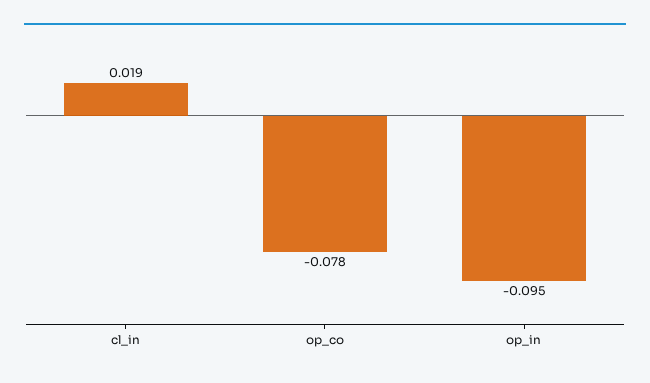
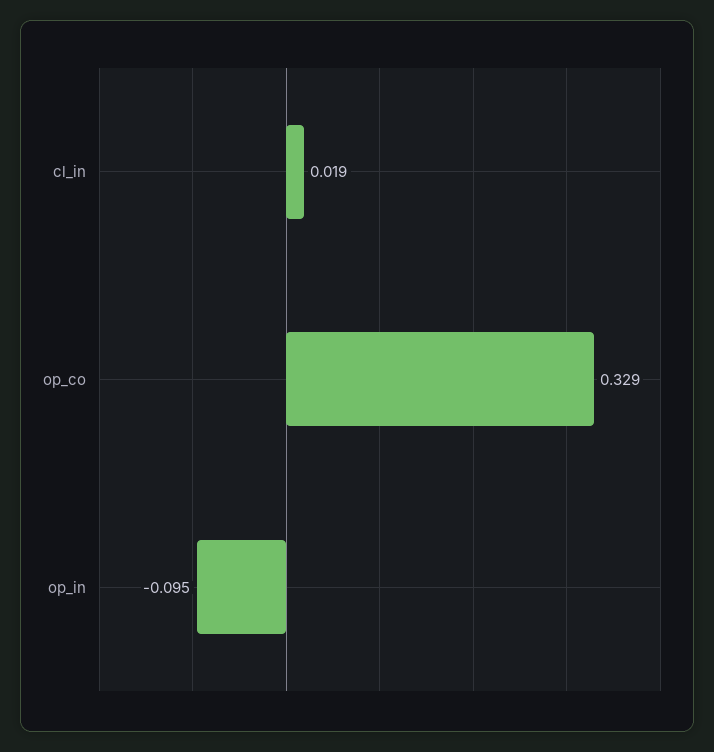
  {
    "cl_in": 0.019,
-   "op_co": -0.078,
+   "op_co": 0.329,
    "op_in": -0.095
  }

